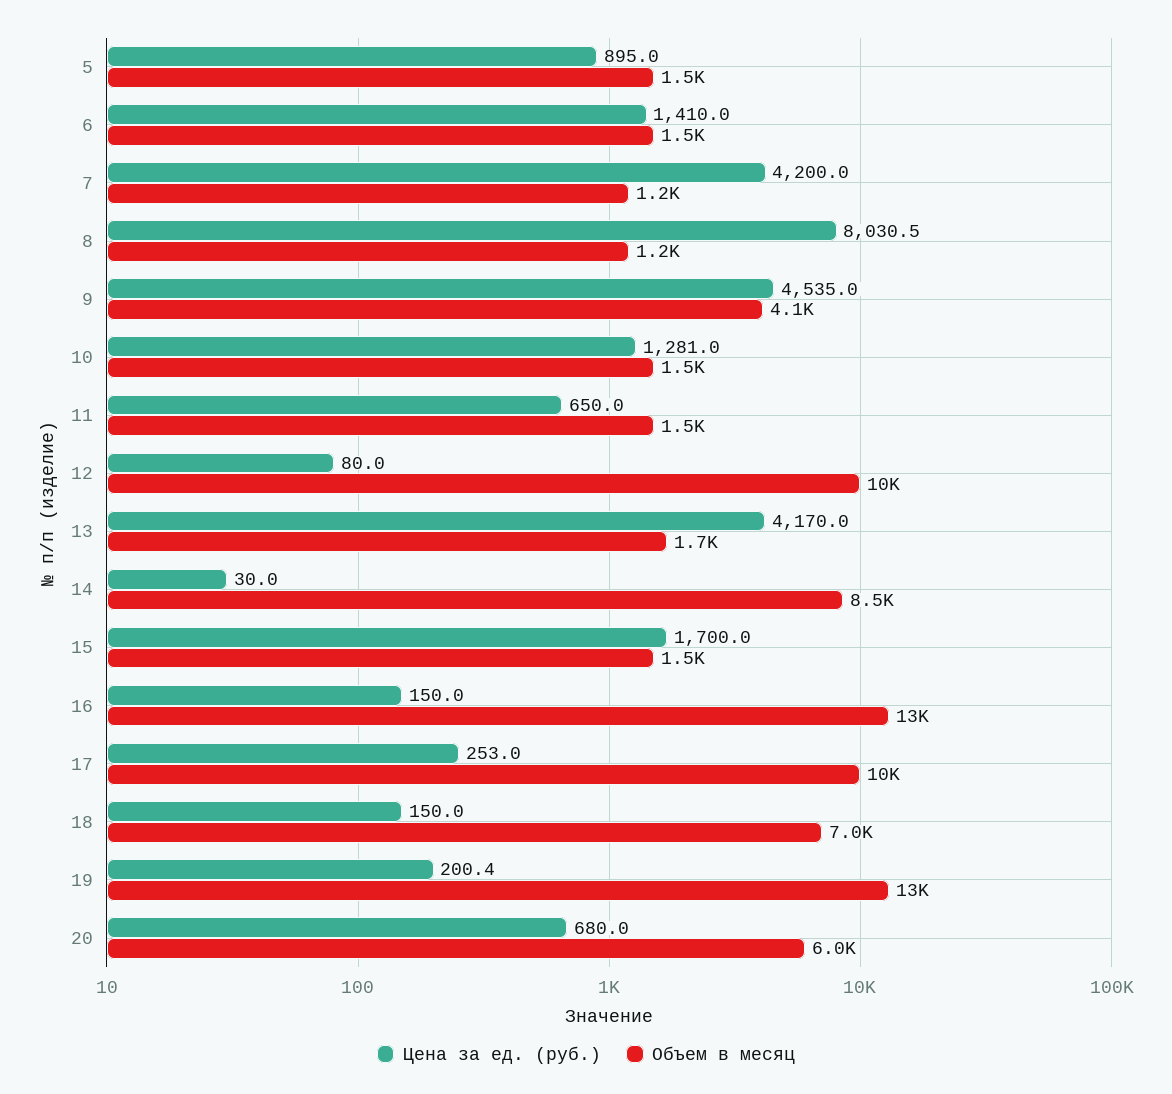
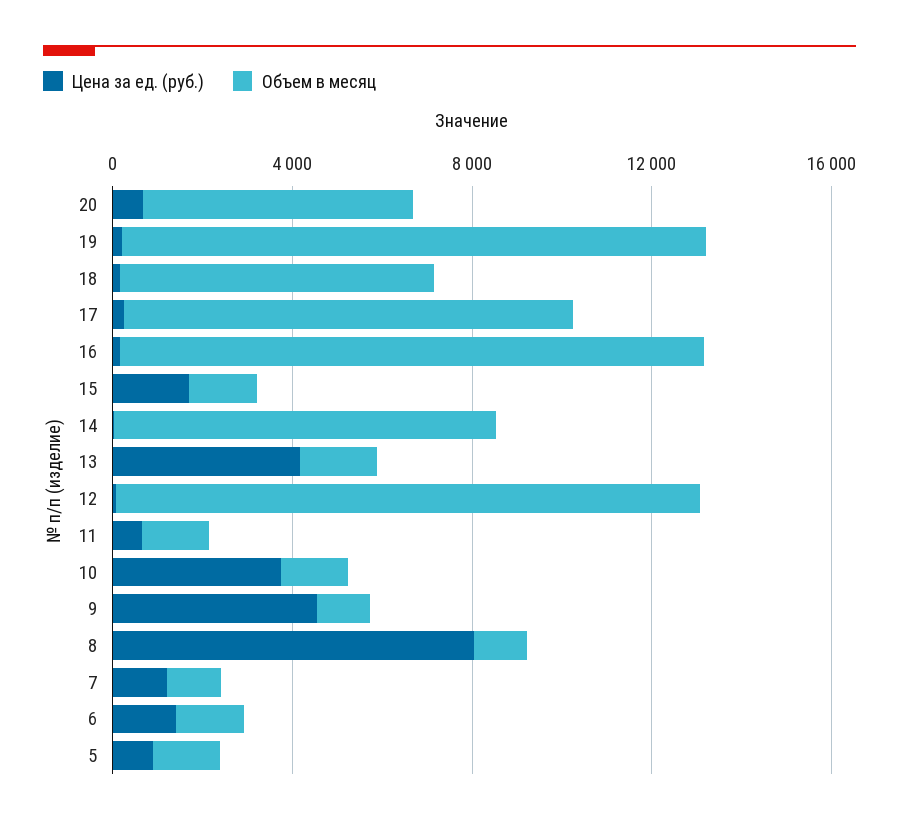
  {
    "Цена за ед. (руб.)": {
      "5": 895,
      "6": 1410,
-     "7": 4200,
+     "7": 1000,
      "8": 8030.5,
      "9": 4535,
-     "10": 1281,
+     "10": 4000,
      "11": 650,
      "12": 80,
      "13": 4170,
      "14": 30,
      "15": 1700,
      "16": 150,
      "17": 253,
      "18": 150,
      "19": 200.4,
      "20": 680
    },
    "Объем в месяц": {
      "5": 1500,
      "6": 1500,
      "7": 1200,
      "8": 1200,
-     "9": 4100,
+     "9": 1000,
      "10": 1500,
      "11": 1500,
-     "12": 10000,
+     "12": 13000,
      "13": 1700,
      "14": 8500,
      "15": 1500,
      "16": 13000,
      "17": 10000,
      "18": 7000,
      "19": 13000,
      "20": 6000
    }
  }

